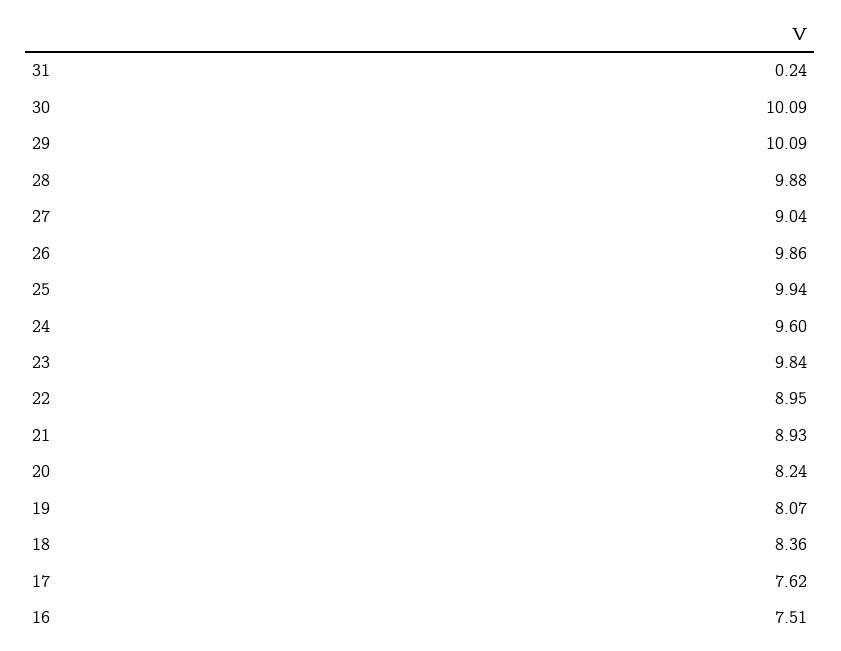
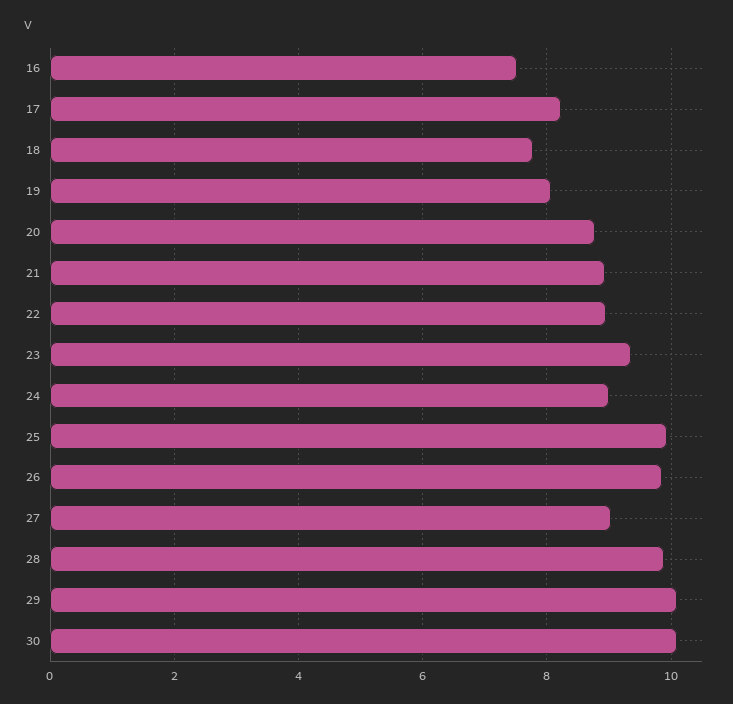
  {
-   "31": 0.24,
    "30": 10.09,
    "29": 10.09,
    "28": 9.88,
    "27": 9.04,
    "26": 9.86,
    "25": 9.94,
-   "24": 9.6,
+   "24": 9,
-   "23": 9.84,
+   "23": 9.4,
    "22": 8.95,
    "21": 8.93,
-   "20": 8.24,
+   "20": 8.8,
    "19": 8.07,
-   "18": 8.36,
+   "18": 7.8,
-   "17": 7.62,
+   "17": 8.2,
    "16": 7.51
  }

